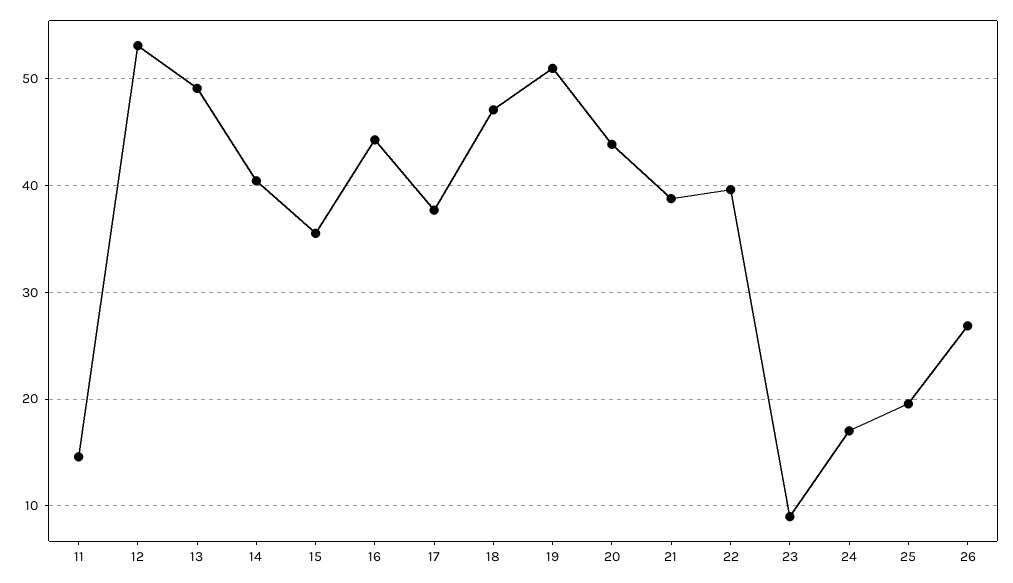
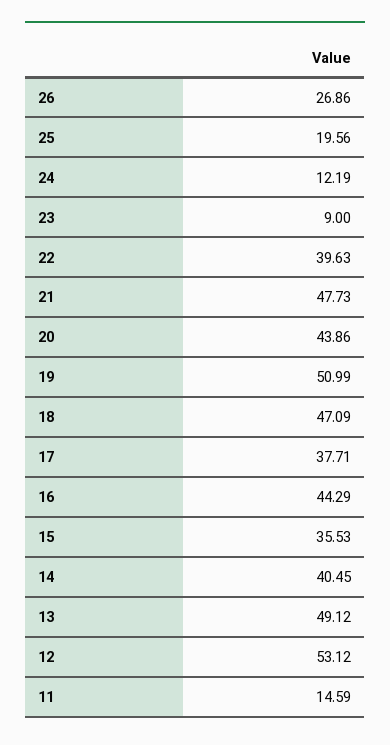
  {
    "11": 14.59,
    "12": 53.12,
    "13": 49.12,
    "14": 40.45,
    "15": 35.53,
    "16": 44.29,
    "17": 37.71,
    "18": 47.09,
    "19": 50.99,
    "20": 43.86,
-   "21": 39,
+   "21": 47.73,
    "22": 39.63,
    "23": 9,
-   "24": 17,
+   "24": 12.19,
    "25": 19.56,
    "26": 26.86
  }

